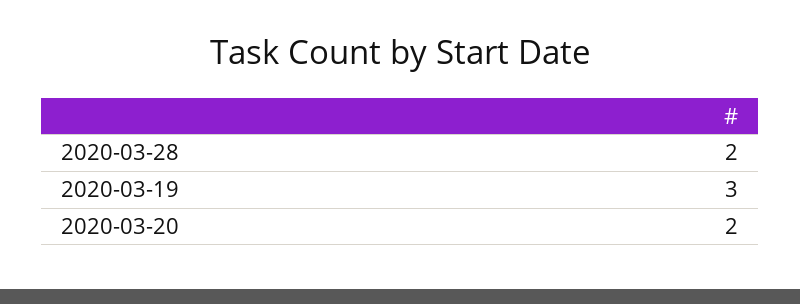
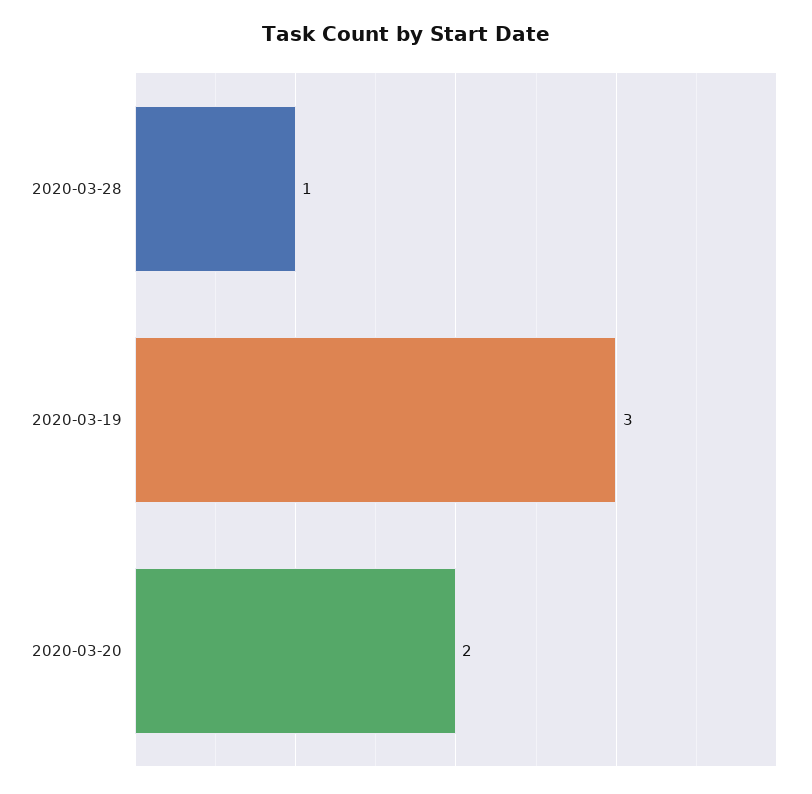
  {
-   "2020-03-28": 2,
+   "2020-03-28": 1,
    "2020-03-19": 3,
    "2020-03-20": 2
  }

